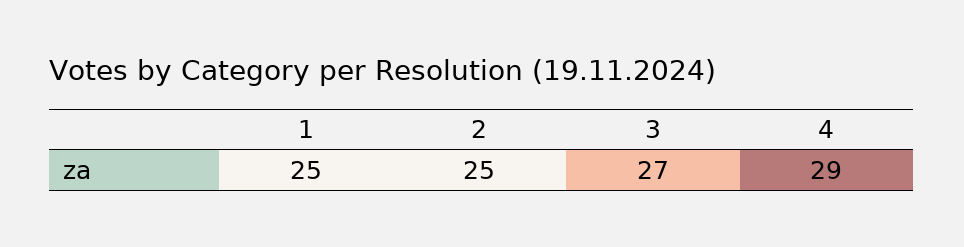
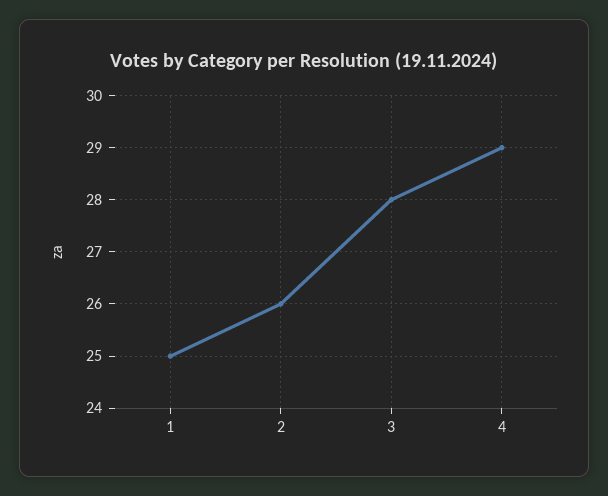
  {
    "1": 25,
-   "2": 25,
+   "2": 26,
-   "3": 27,
+   "3": 28,
    "4": 29
  }

